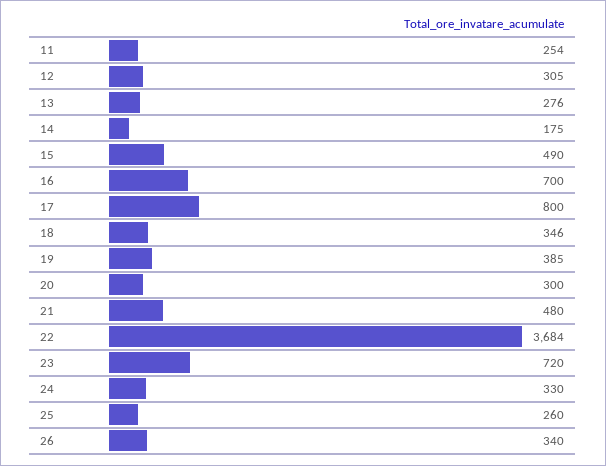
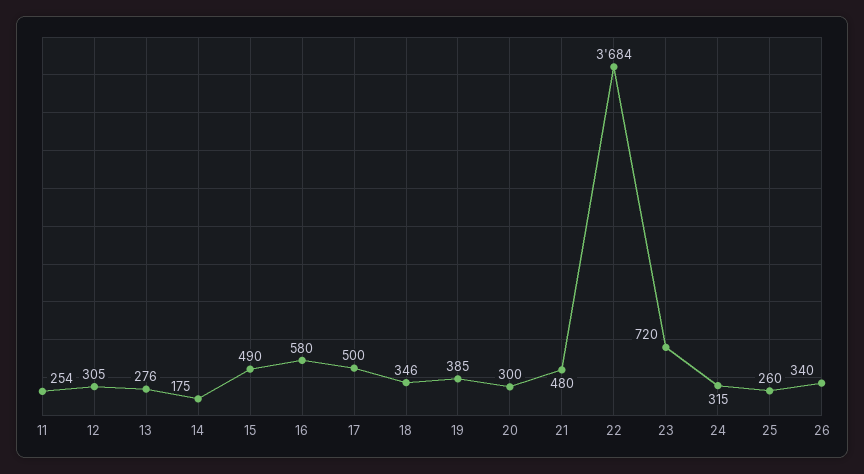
  {
    "11": 254,
    "12": 305,
    "13": 276,
    "14": 175,
    "15": 490,
-   "16": 700,
+   "16": 580,
-   "17": 800,
+   "17": 500,
    "18": 346,
    "19": 385,
    "20": 300,
    "21": 480,
    "22": 3684,
    "23": 720,
-   "24": 330,
+   "24": 315,
    "25": 260,
    "26": 340
  }

